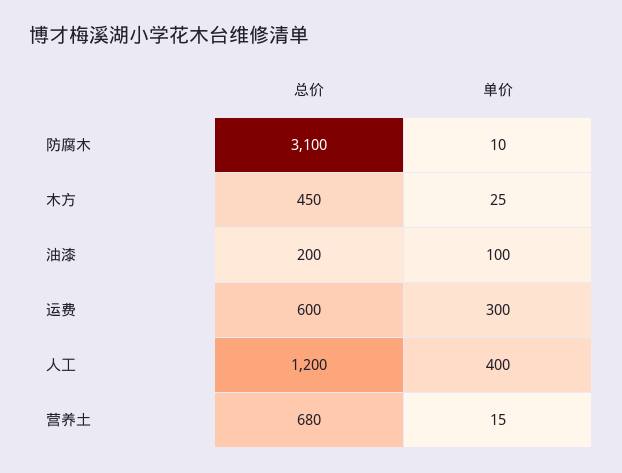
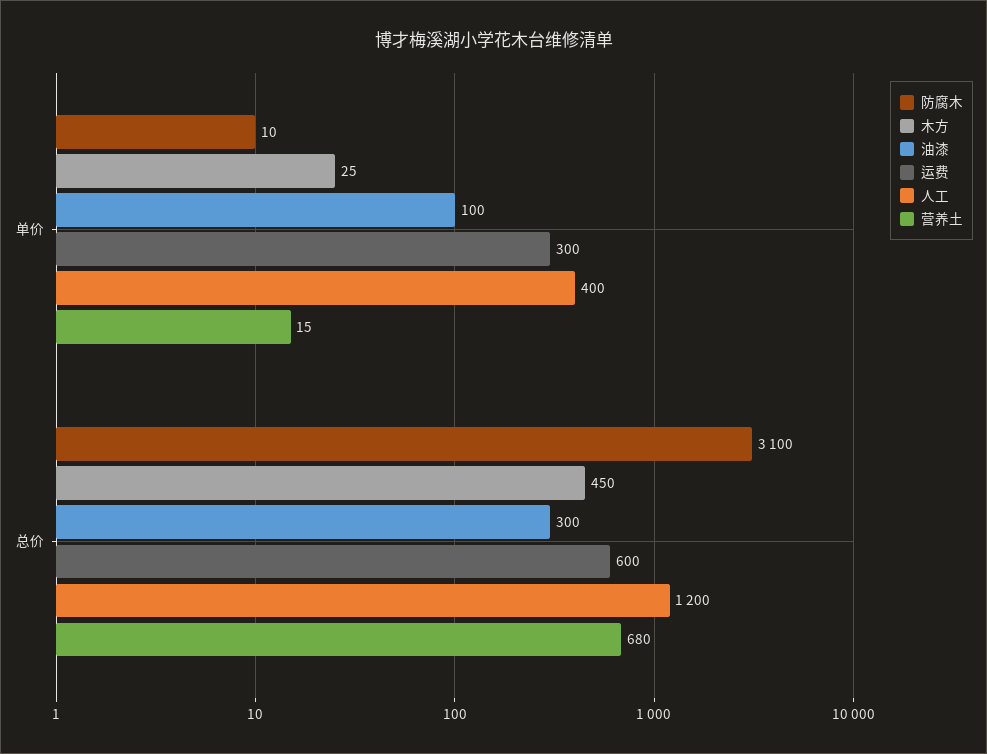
  {
    "防腐木": {
      "总价": 3100,
      "单价": 10
    },
    "木方": {
      "总价": 450,
      "单价": 25
    },
    "油漆": {
-     "总价": 200,
+     "总价": 300,
      "单价": 100
    },
    "运费": {
      "总价": 600,
      "单价": 300
    },
    "人工": {
      "总价": 1200,
      "单价": 400
    },
    "营养土": {
      "总价": 680,
      "单价": 15
    }
  }

